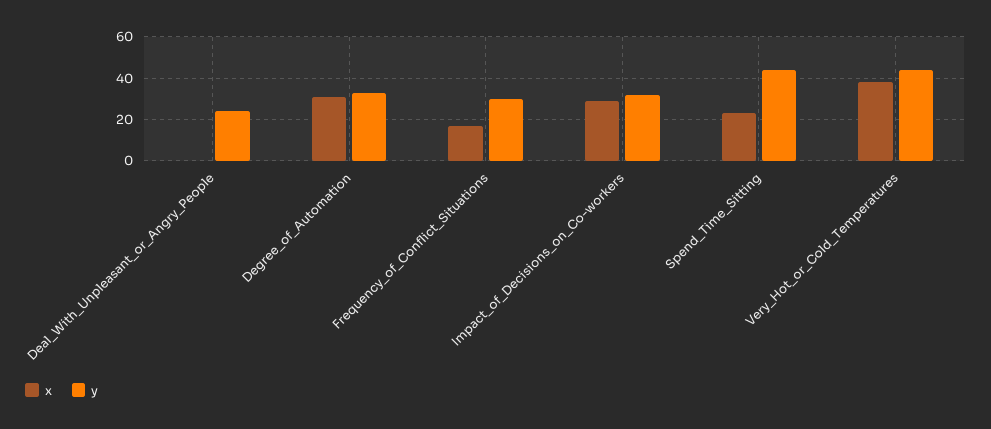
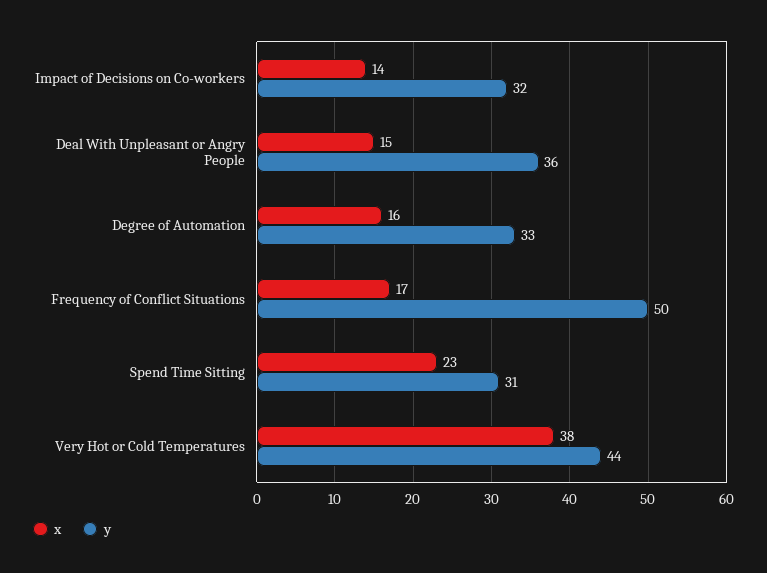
  {
    "x": {
-     "Deal_With_Unpleasant_or_Angry_People": 0,
+     "Deal_With_Unpleasant_or_Angry_People": 15,
-     "Degree_of_Automation": 30,
+     "Degree_of_Automation": 16,
      "Frequency_of_Conflict_Situations": 17,
-     "Impact_of_Decisions_on_Co-workers": 30,
+     "Impact_of_Decisions_on_Co-workers": 14,
      "Spend_Time_Sitting": 23,
      "Very_Hot_or_Cold_Temperatures": 38
    },
    "y": {
-     "Deal_With_Unpleasant_or_Angry_People": 25,
+     "Deal_With_Unpleasant_or_Angry_People": 36,
      "Degree_of_Automation": 33,
-     "Frequency_of_Conflict_Situations": 30,
+     "Frequency_of_Conflict_Situations": 50,
      "Impact_of_Decisions_on_Co-workers": 32,
-     "Spend_Time_Sitting": 45,
+     "Spend_Time_Sitting": 31,
      "Very_Hot_or_Cold_Temperatures": 44
    }
  }

